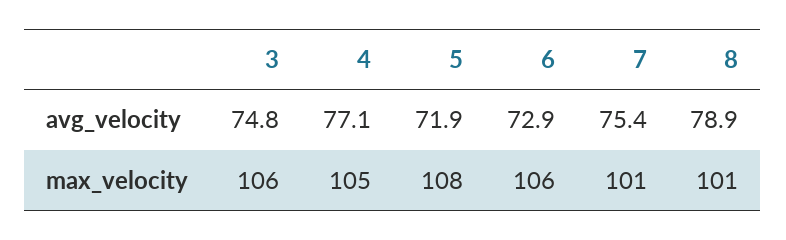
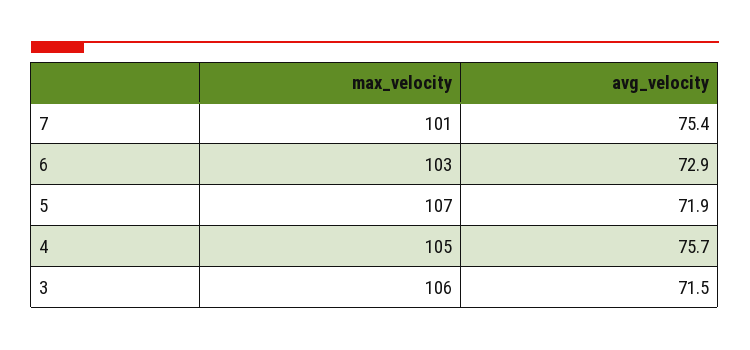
  {
    "3": {
-     "avg_velocity": 74.8,
+     "avg_velocity": 71.5,
      "max_velocity": 106
    },
    "4": {
-     "avg_velocity": 77.1,
+     "avg_velocity": 75.7,
      "max_velocity": 105
    },
    "5": {
      "avg_velocity": 71.9,
-     "max_velocity": 108
+     "max_velocity": 107
    },
    "6": {
      "avg_velocity": 72.9,
-     "max_velocity": 106
+     "max_velocity": 103
    },
    "7": {
      "avg_velocity": 75.4,
      "max_velocity": 101
-   },
+   }
-   "8": {
-     "avg_velocity": 78.9,
-     "max_velocity": 101
-   }
  }

